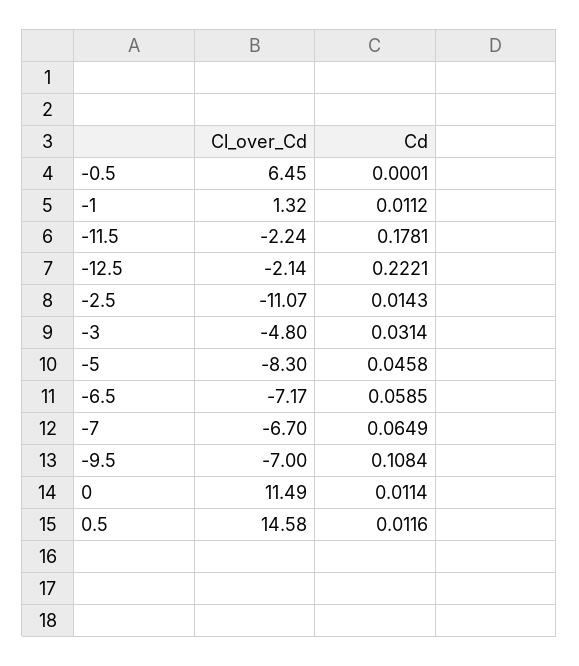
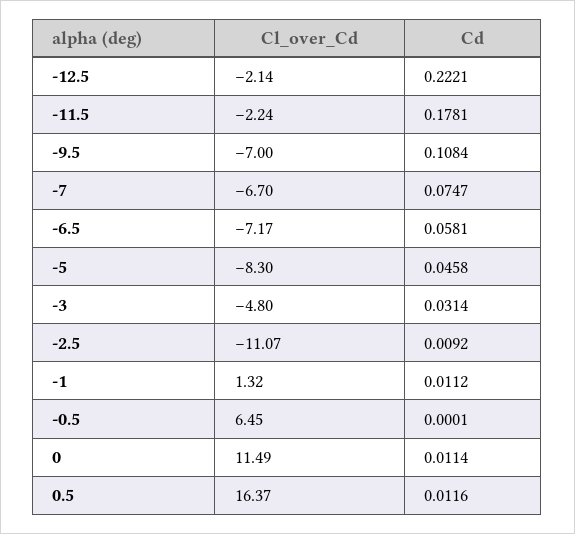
  {
    "Cl_over_Cd": {
      "-0.5": 6.45,
      "-1": 1.32,
      "-11.5": -2.24,
      "-12.5": -2.14,
      "-2.5": -11.07,
      "-3": -4.8,
      "-5": -8.3,
      "-6.5": -7.17,
      "-7": -6.7,
      "-9.5": -7,
      "0": 11.49,
-     "0.5": 14.58
+     "0.5": 16.37
    },
    "Cd": {
      "-0.5": 0.0001,
      "-1": 0.0112,
      "-11.5": 0.1781,
      "-12.5": 0.2221,
-     "-2.5": 0.0143,
+     "-2.5": 0.0092,
      "-3": 0.0314,
      "-5": 0.0458,
-     "-6.5": 0.0585,
+     "-6.5": 0.0581,
-     "-7": 0.0649,
+     "-7": 0.0747,
      "-9.5": 0.1084,
      "0": 0.0114,
      "0.5": 0.0116
    }
  }

